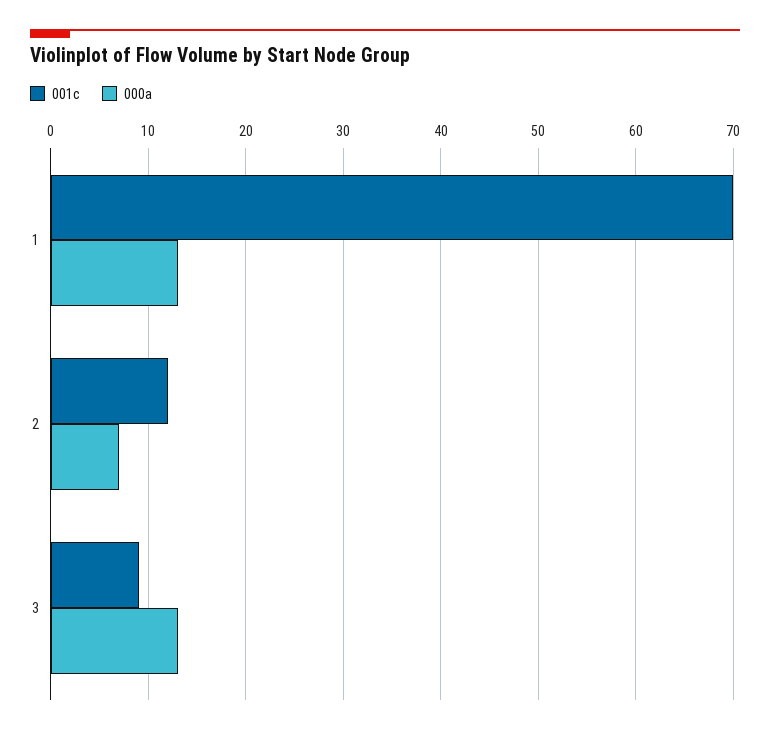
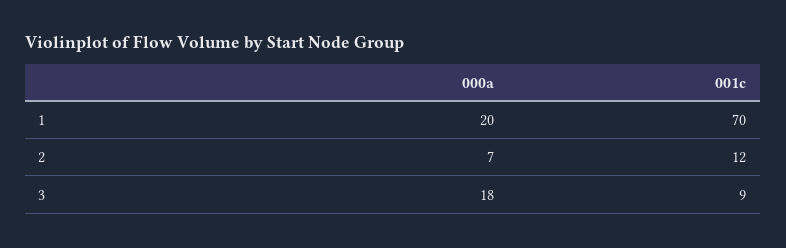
  {
    "001c": {
      "1": 70,
      "2": 12,
      "3": 9
    },
    "000a": {
-     "1": 13,
+     "1": 20,
      "2": 7,
-     "3": 13
+     "3": 18
    }
  }

